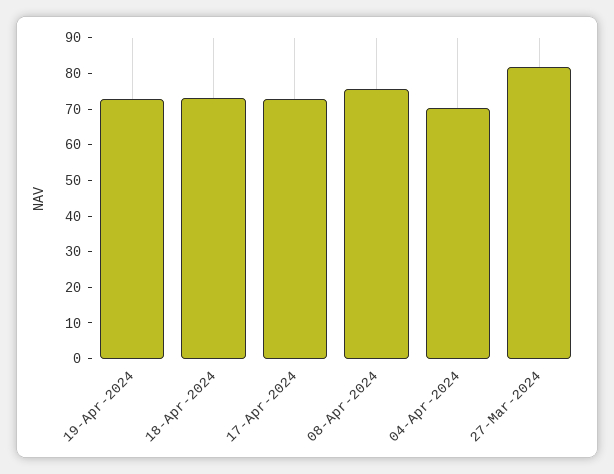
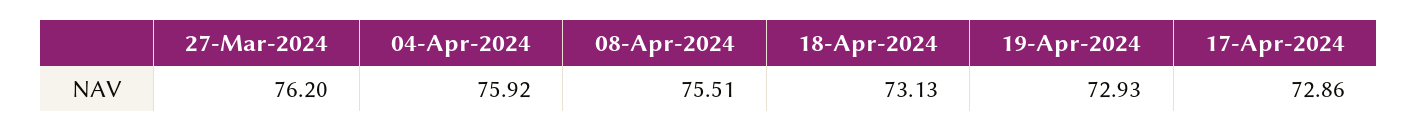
  {
    "19-Apr-2024": 72.93,
    "18-Apr-2024": 73.13,
    "17-Apr-2024": 72.86,
    "08-Apr-2024": 75.51,
-   "04-Apr-2024": 70,
+   "04-Apr-2024": 75.92,
-   "27-Mar-2024": 82.5
+   "27-Mar-2024": 76.2
  }

